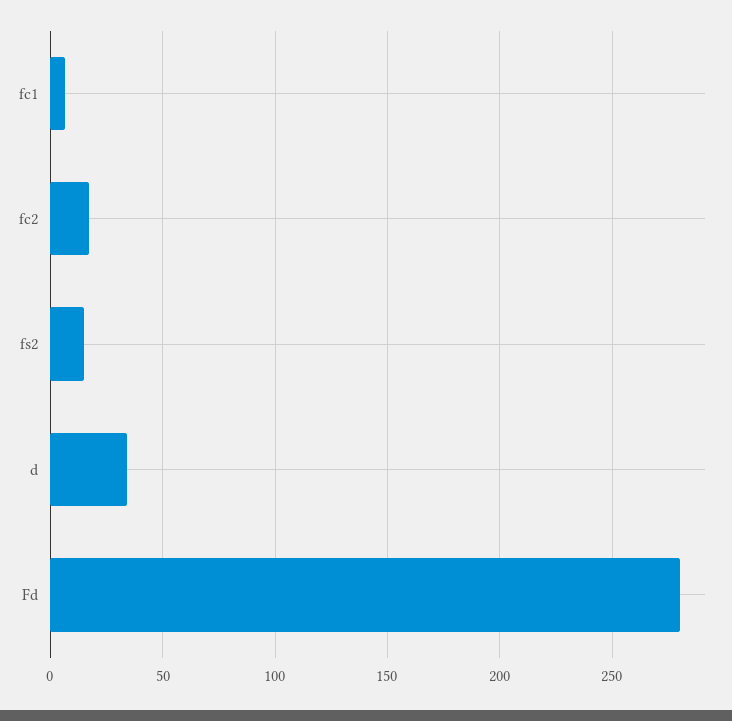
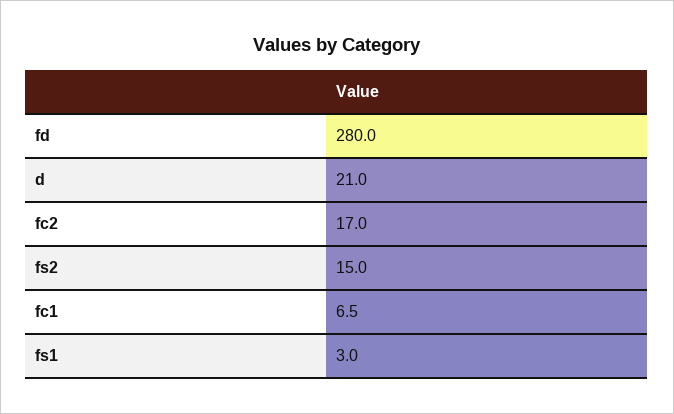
  {
    "fc1": 6.5,
    "fc2": 17,
    "fs2": 15,
-   "d": 35,
+   "d": 21,
-   "Fd": 280
+   "Fd": 280,
+   "fs1": 3
  }

